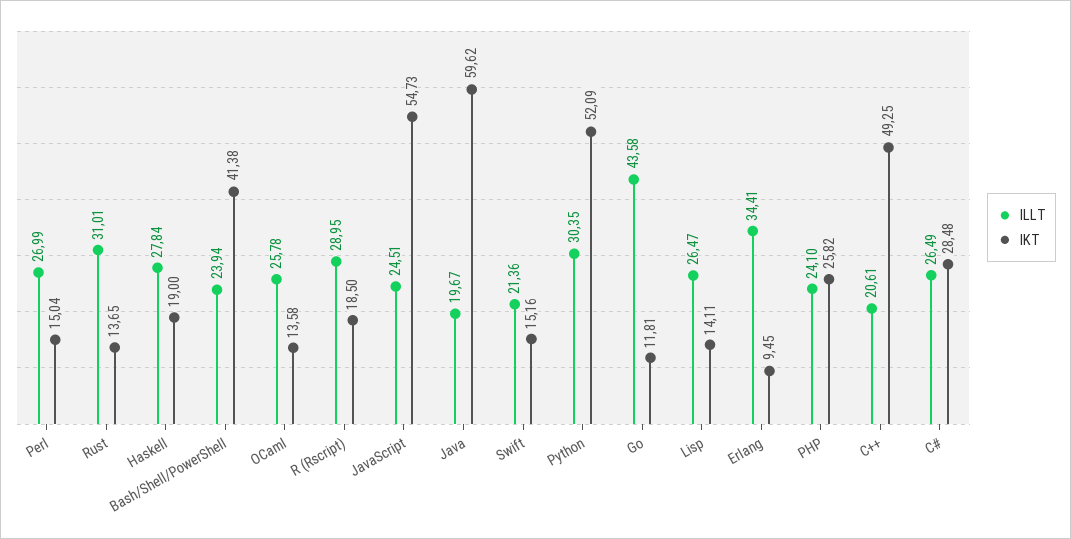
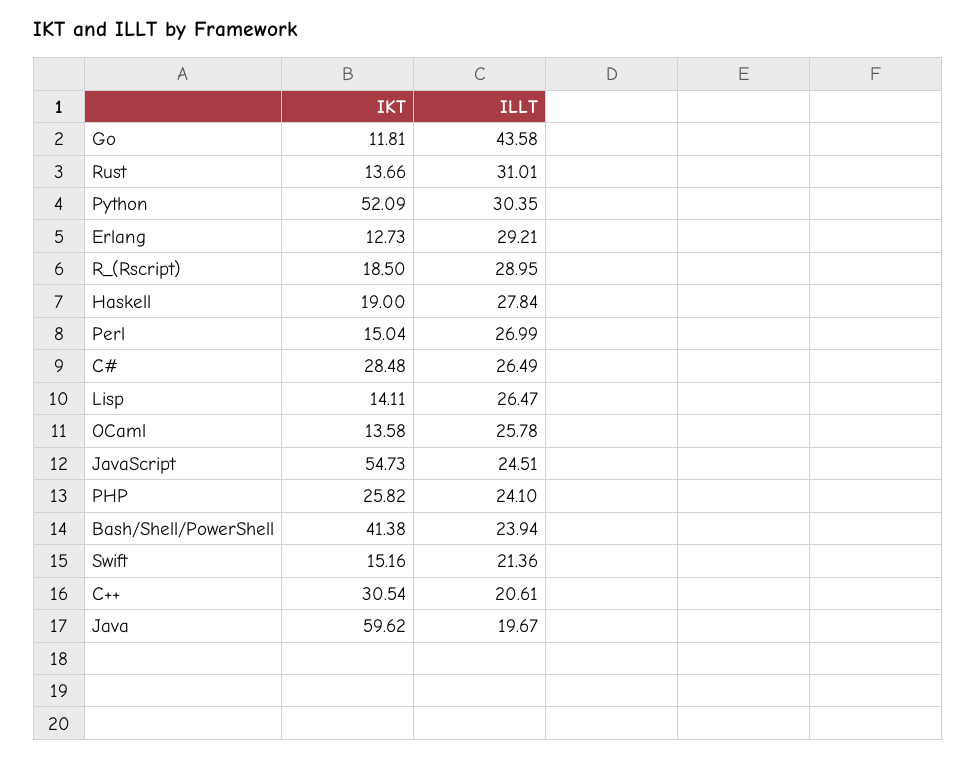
  {
    "ILLT": {
      "Perl": 26.99,
      "Rust": 31.01,
      "Haskell": 27.84,
      "Bash/Shell/PowerShell": 23.94,
      "OCaml": 25.78,
      "R (Rscript)": 28.95,
      "JavaScript": 24.51,
      "Java": 19.67,
      "Swift": 21.36,
      "Python": 30.35,
      "Go": 43.58,
      "Lisp": 26.47,
-     "Erlang": 34.41,
+     "Erlang": 29.21,
      "PHP": 24.1,
      "C++": 20.61,
      "C#": 26.49
    },
    "IKT": {
      "Perl": 15.04,
-     "Rust": 13.65,
+     "Rust": 13.66,
      "Haskell": 19,
      "Bash/Shell/PowerShell": 41.38,
      "OCaml": 13.58,
      "R (Rscript)": 18.5,
      "JavaScript": 54.73,
      "Java": 59.62,
      "Swift": 15.16,
      "Python": 52.09,
      "Go": 11.81,
      "Lisp": 14.11,
-     "Erlang": 9.45,
+     "Erlang": 12.73,
      "PHP": 25.82,
-     "C++": 49.25,
+     "C++": 30.54,
      "C#": 28.48
    }
  }

